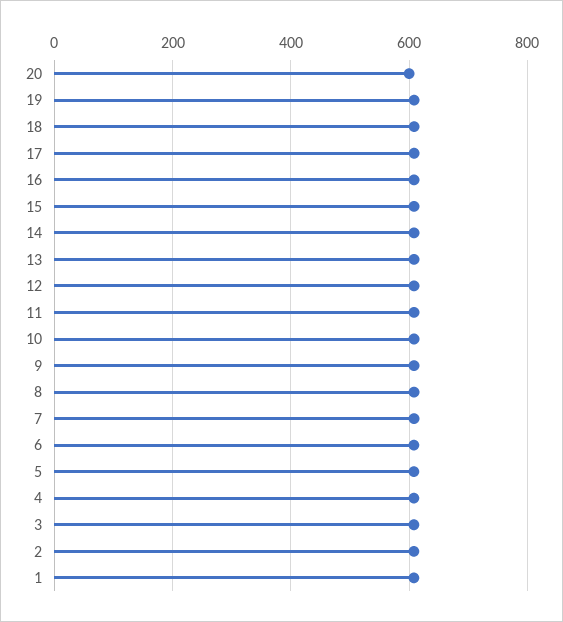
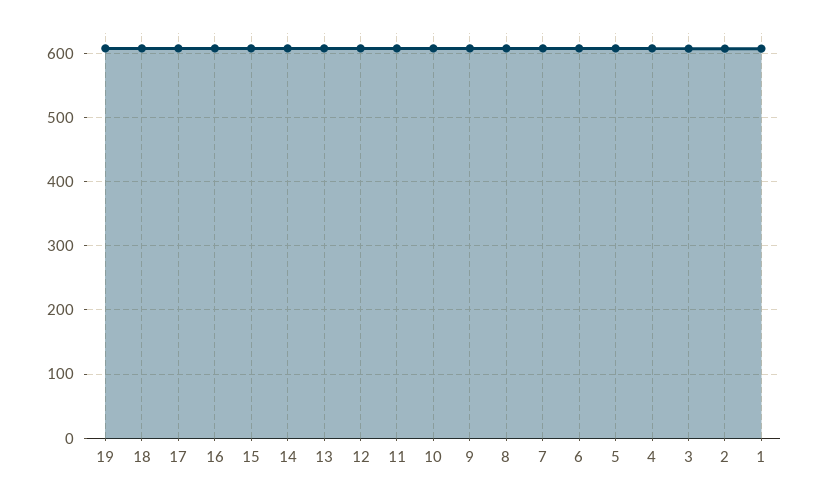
  {
-   "20": 600,
    "19": 610,
    "18": 610,
    "17": 610,
    "16": 610,
    "15": 610,
    "14": 610,
    "13": 610,
    "12": 610,
    "11": 610,
    "10": 610,
    "9": 610,
    "8": 610,
    "7": 610,
    "6": 610,
    "5": 610,
    "4": 610,
    "3": 610,
    "2": 610,
    "1": 610
  }

